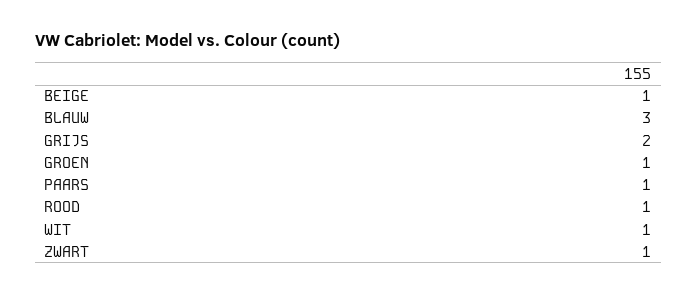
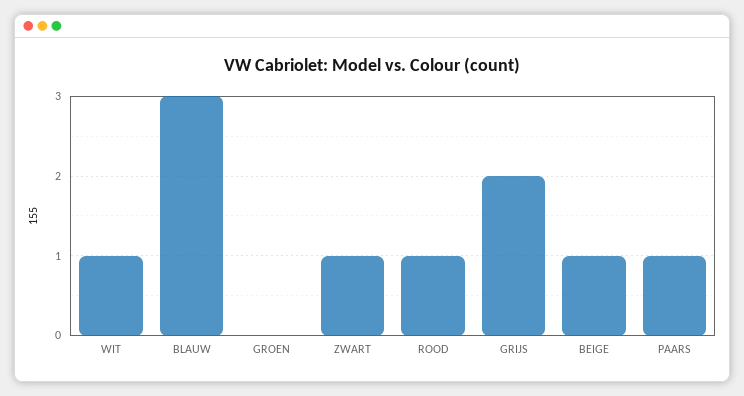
  {
    "BEIGE": 1,
    "BLAUW": 3,
    "GRIJS": 2,
-   "GROEN": 1,
+   "GROEN": 0,
    "PAARS": 1,
    "ROOD": 1,
    "WIT": 1,
    "ZWART": 1
  }

